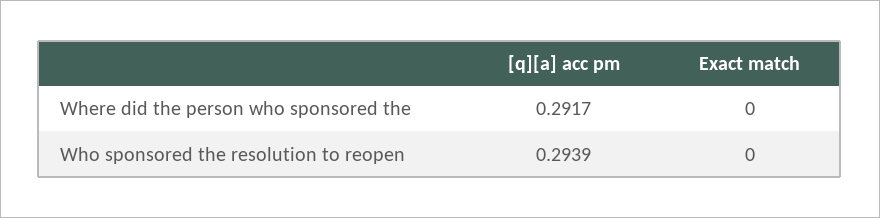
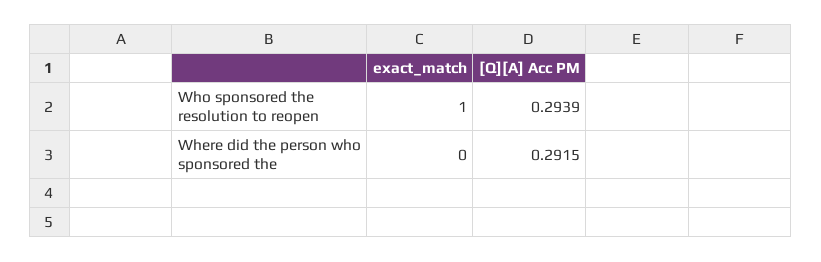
  {
    "[q][a] acc pm": {
-     "Where did the person who sponsored the": 0.2917,
+     "Where did the person who sponsored the": 0.2915,
      "Who sponsored the resolution to reopen": 0.2939
    },
    "Exact match": {
      "Where did the person who sponsored the": 0,
-     "Who sponsored the resolution to reopen": 0
+     "Who sponsored the resolution to reopen": 1
    }
  }

